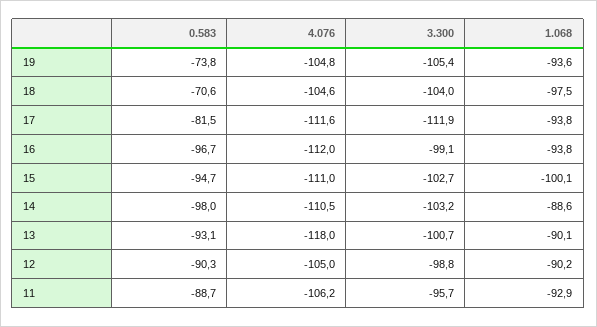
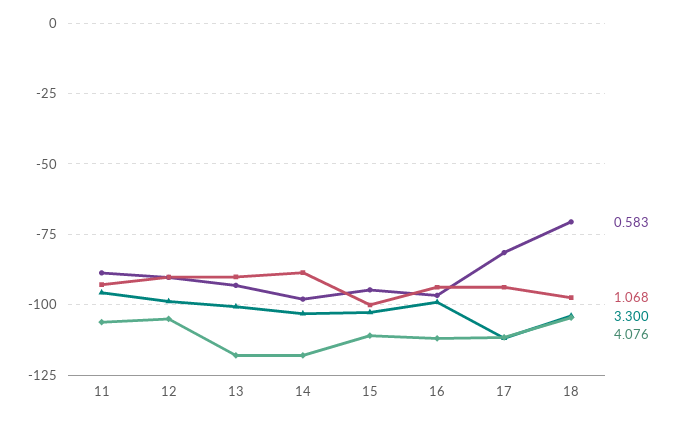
  {
    "0.583": {
-     "19": -73.8,
      "18": -70.6,
      "17": -81.5,
      "16": -96.7,
      "15": -94.7,
      "14": -98,
      "13": -93.1,
      "12": -90.3,
      "11": -88.7
    },
    "4.076": {
-     "19": -104.8,
      "18": -104.6,
      "17": -111.6,
      "16": -112,
      "15": -111,
-     "14": -110.5,
+     "14": -117.5,
      "13": -118,
      "12": -105,
      "11": -106.2
    },
    "3.300": {
-     "19": -105.4,
      "18": -104,
      "17": -111.9,
      "16": -99.1,
      "15": -102.7,
      "14": -103.2,
      "13": -100.7,
      "12": -98.8,
      "11": -95.7
    },
    "1.068": {
-     "19": -93.6,
      "18": -97.5,
      "17": -93.8,
      "16": -93.8,
      "15": -100.1,
      "14": -88.6,
      "13": -90.1,
      "12": -90.2,
      "11": -92.9
    }
  }

